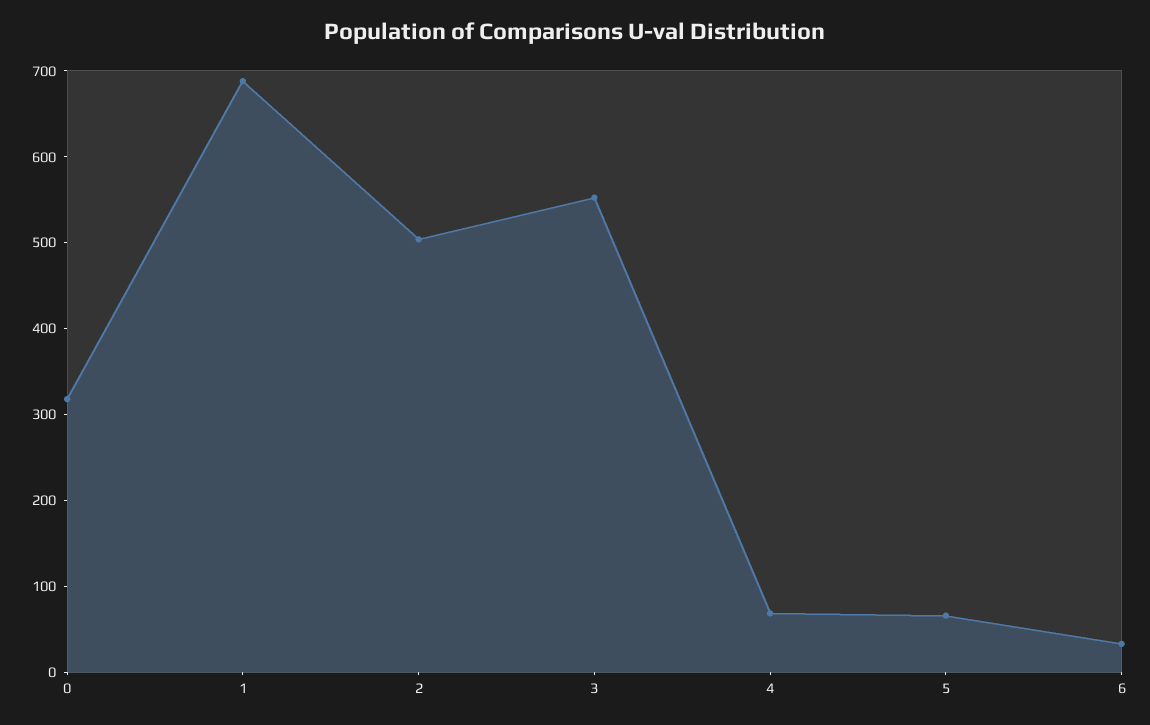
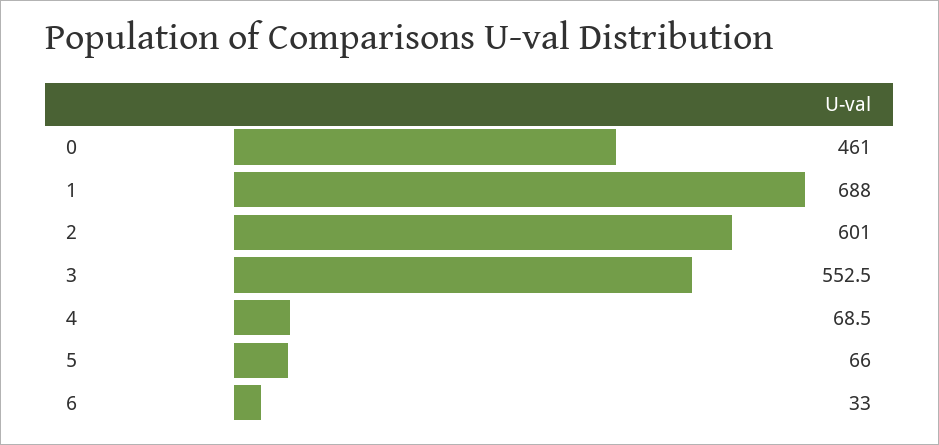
  {
-   "0": 320,
+   "0": 461,
    "1": 688,
-   "2": 500,
+   "2": 601,
    "3": 552.5,
    "4": 68.5,
    "5": 66,
    "6": 33
  }

